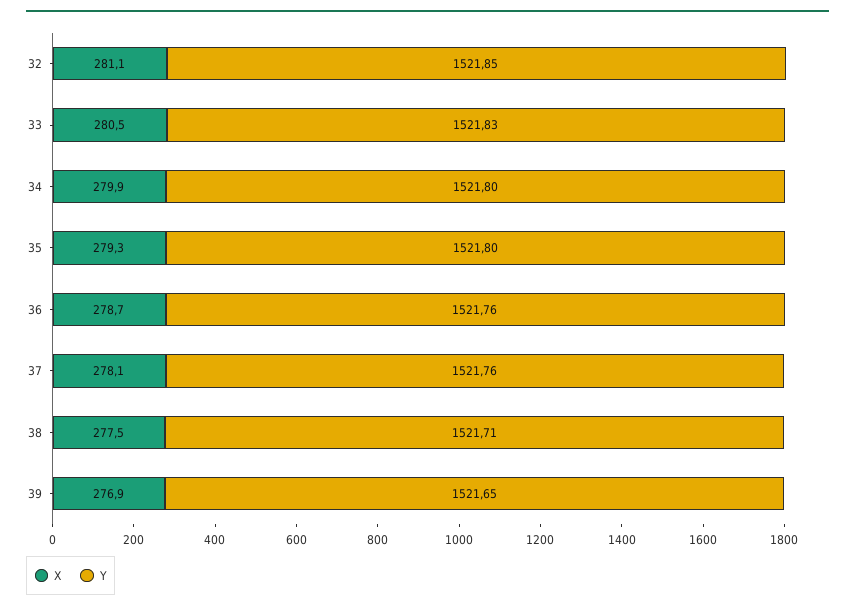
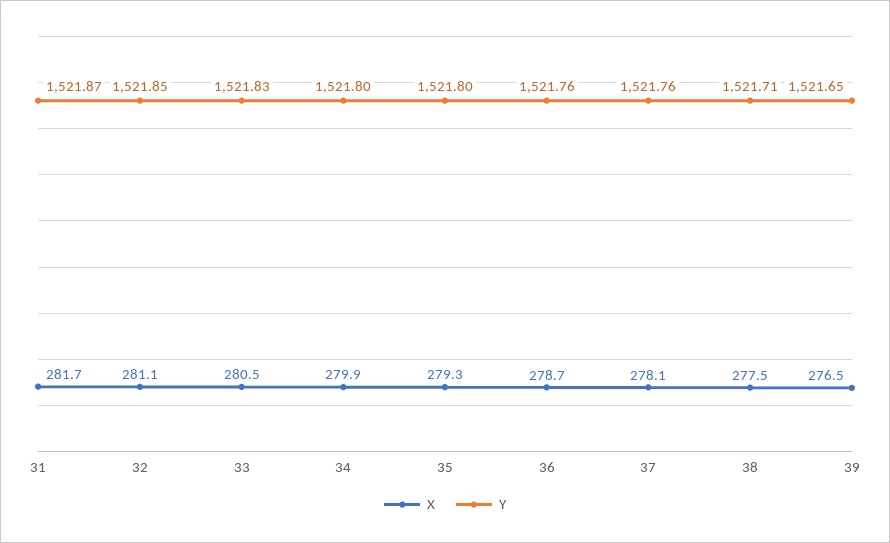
  {
    "X": {
      "32": 281.1,
      "33": 280.5,
      "34": 279.9,
      "35": 279.3,
      "36": 278.7,
      "37": 278.1,
      "38": 277.5,
-     "39": 276.9
+     "39": 276.5,
+     "31": 281.7
    },
    "Y": {
      "32": 1521.85,
      "33": 1521.83,
      "34": 1521.8,
      "35": 1521.8,
      "36": 1521.76,
      "37": 1521.76,
      "38": 1521.71,
-     "39": 1521.65
+     "39": 1521.65,
+     "31": 1521.87
    }
  }

